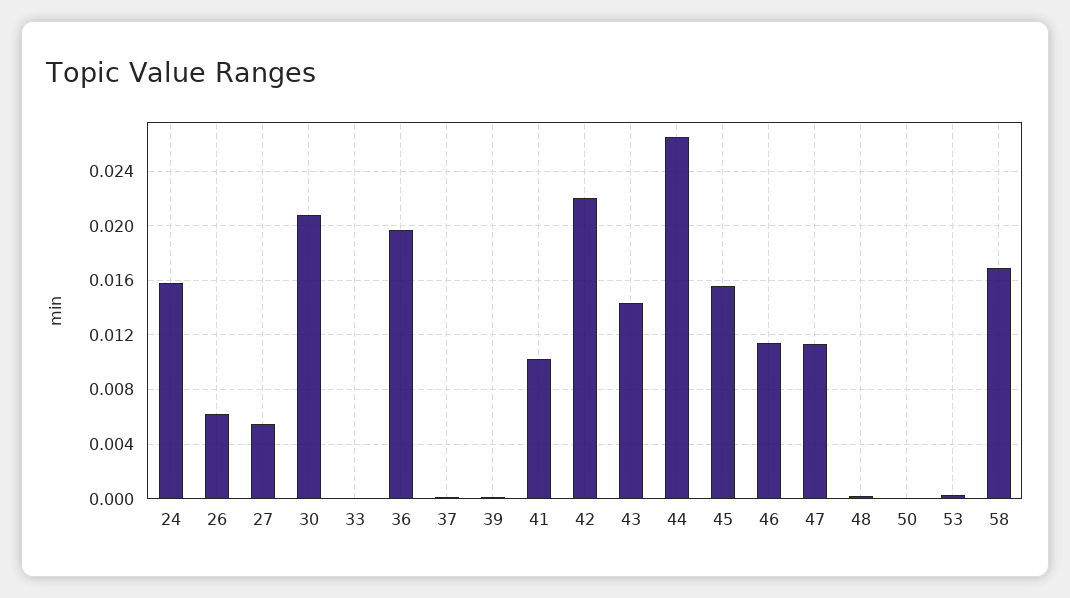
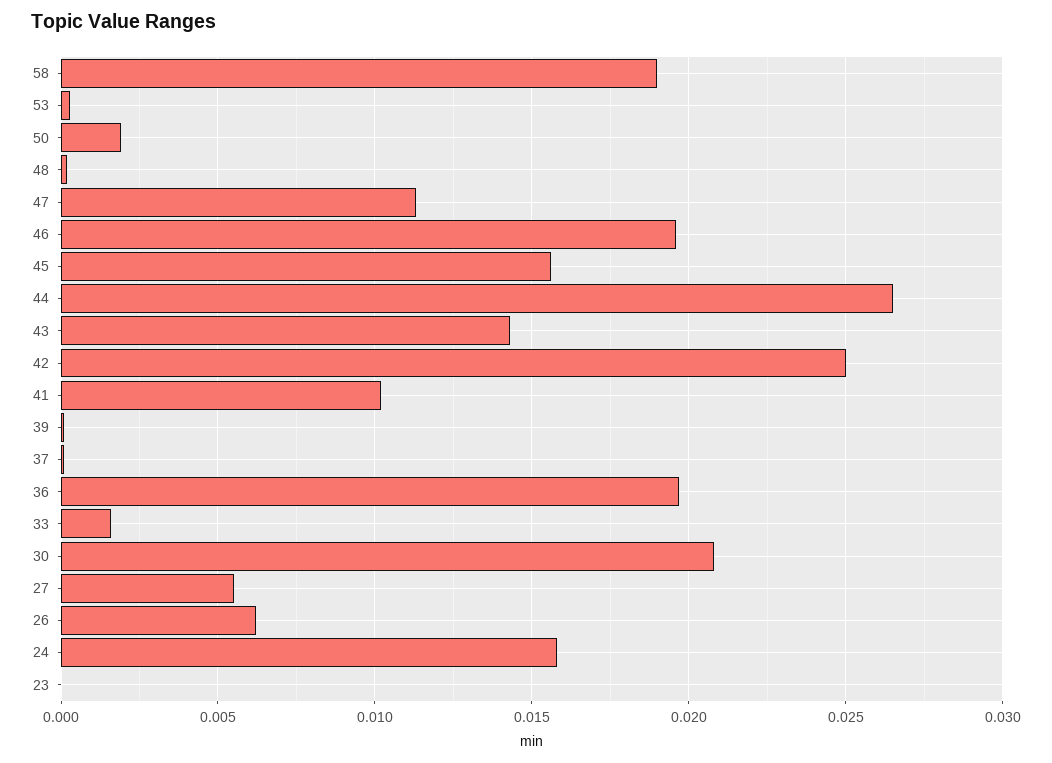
  {
    "24": 0.016,
    "26": 0.006,
    "27": 0.0055,
    "30": 0.021,
-   "33": 0,
+   "33": 0.0015,
    "36": 0.0195,
    "37": 0,
    "39": 0,
    "41": 0.01,
-   "42": 0.022,
+   "42": 0.025,
    "43": 0.0145,
    "44": 0.0265,
    "45": 0.0155,
-   "46": 0.0115,
+   "46": 0.0195,
    "47": 0.0115,
    "48": 0,
-   "50": 0,
+   "50": 0.002,
    "53": 0.0005,
-   "58": 0.017
+   "58": 0.019,
+   "23": 0
  }

